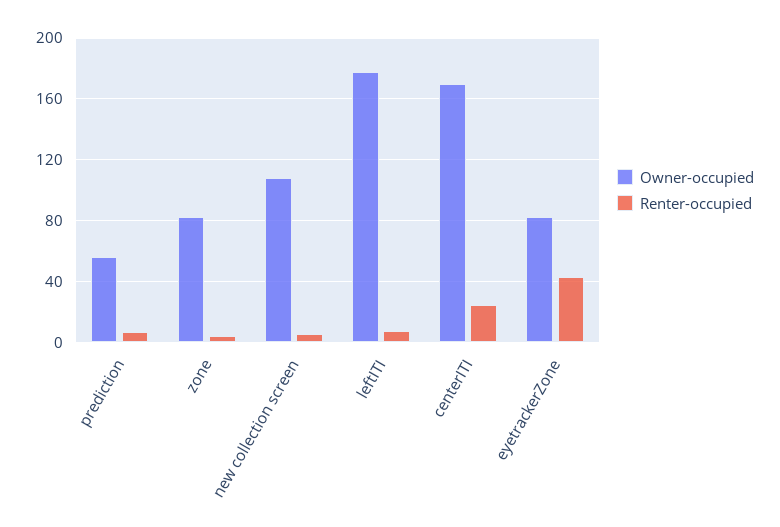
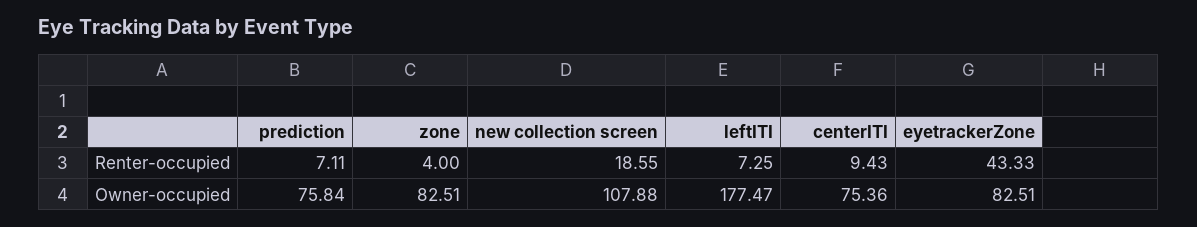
  {
    "Owner-occupied": {
-     "prediction": 55,
+     "prediction": 75.84,
      "zone": 82.51,
      "new collection screen": 107.88,
      "leftITI": 177.47,
-     "centerITI": 170,
+     "centerITI": 75.36,
      "eyetrackerZone": 82.51
    },
    "Renter-occupied": {
      "prediction": 7.11,
      "zone": 4,
-     "new collection screen": 5,
+     "new collection screen": 18.55,
      "leftITI": 7.25,
-     "centerITI": 25,
+     "centerITI": 9.43,
      "eyetrackerZone": 43.33
    }
  }

